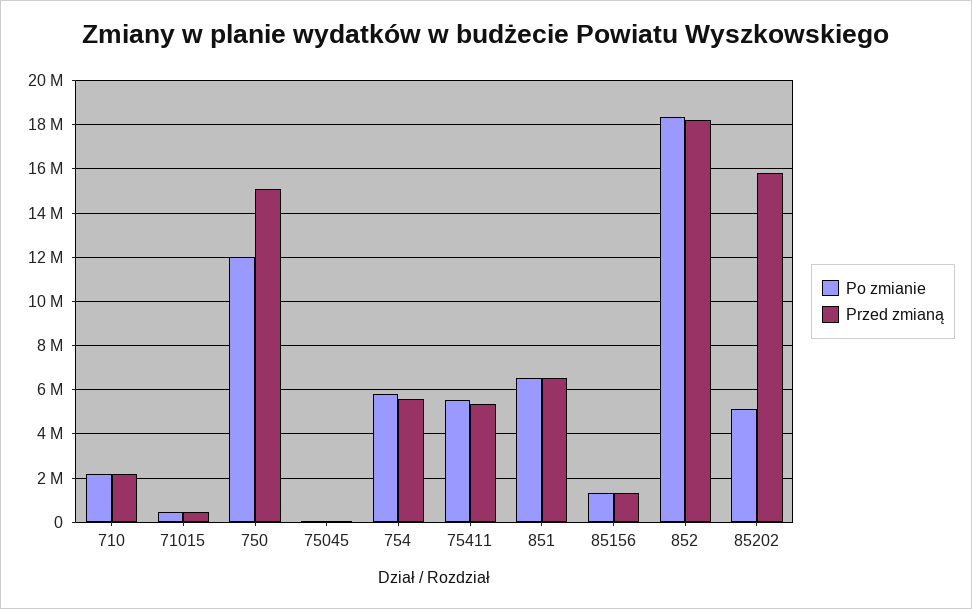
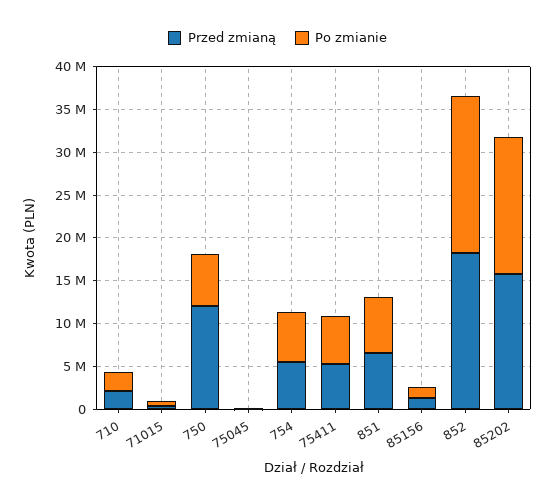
  {
    "Po zmianie": {
      "710": 2000000,
      "71015": 500000,
-     "750": 12000000,
+     "750": 6000000,
      "75045": 0,
      "754": 6000000,
      "75411": 5500000,
      "851": 6500000,
      "85156": 1500000,
      "852": 18500000,
-     "85202": 5000000
+     "85202": 16000000
    },
    "Przed zmianą": {
      "710": 2000000,
      "71015": 500000,
-     "750": 15000000,
+     "750": 12000000,
      "75045": 0,
      "754": 5500000,
      "75411": 5500000,
      "851": 6500000,
      "85156": 1500000,
      "852": 18000000,
      "85202": 16000000
    }
  }

